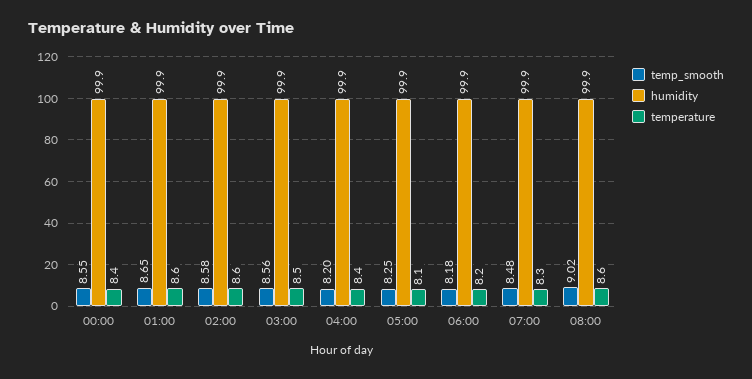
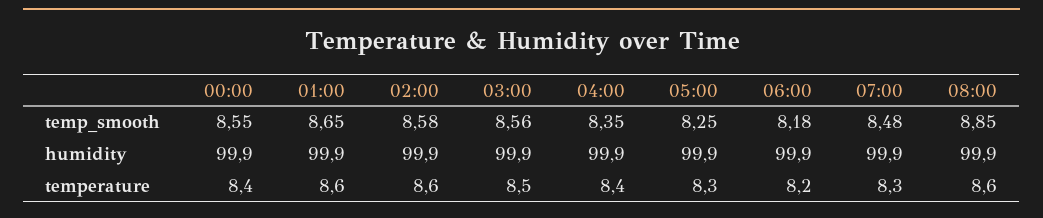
  {
    "temp_smooth": {
      "00:00": 8.55,
      "01:00": 8.65,
      "02:00": 8.58,
      "03:00": 8.56,
-     "04:00": 8.2,
+     "04:00": 8.35,
      "05:00": 8.25,
      "06:00": 8.18,
      "07:00": 8.48,
-     "08:00": 9.02
+     "08:00": 8.85
    },
    "humidity": {
      "00:00": 99.9,
      "01:00": 99.9,
      "02:00": 99.9,
      "03:00": 99.9,
      "04:00": 99.9,
      "05:00": 99.9,
      "06:00": 99.9,
      "07:00": 99.9,
      "08:00": 99.9
    },
    "temperature": {
      "00:00": 8.4,
      "01:00": 8.6,
      "02:00": 8.6,
      "03:00": 8.5,
      "04:00": 8.4,
-     "05:00": 8.1,
+     "05:00": 8.3,
      "06:00": 8.2,
      "07:00": 8.3,
      "08:00": 8.6
    }
  }

